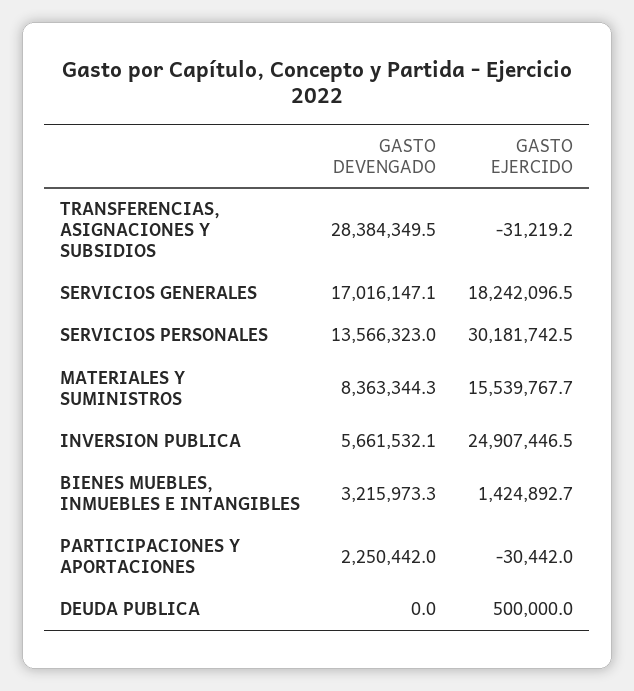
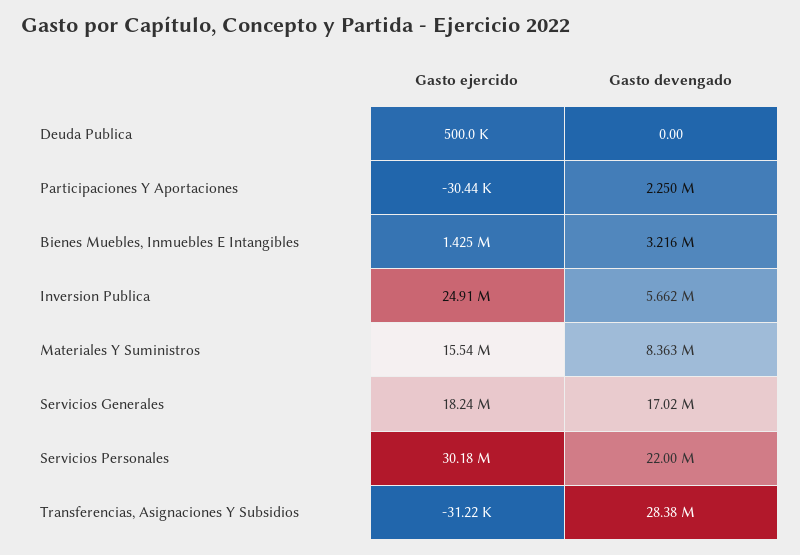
  {
    "GASTO DEVENGADO": {
      "TRANSFERENCIAS, ASIGNACIONES Y SUBSIDIOS": 28384349.5,
      "SERVICIOS GENERALES": 17016147.1,
-     "SERVICIOS PERSONALES": 13566323,
+     "SERVICIOS PERSONALES": 22000000,
      "MATERIALES Y SUMINISTROS": 8363344.3,
      "INVERSION PUBLICA": 5661532.1,
      "BIENES MUEBLES, INMUEBLES E INTANGIBLES": 3215973.3,
      "PARTICIPACIONES Y APORTACIONES": 2250442,
      "DEUDA PUBLICA": 0
    },
    "GASTO EJERCIDO": {
      "TRANSFERENCIAS, ASIGNACIONES Y SUBSIDIOS": -31219.2,
      "SERVICIOS GENERALES": 18242096.5,
      "SERVICIOS PERSONALES": 30181742.5,
      "MATERIALES Y SUMINISTROS": 15539767.7,
      "INVERSION PUBLICA": 24907446.5,
      "BIENES MUEBLES, INMUEBLES E INTANGIBLES": 1424892.7,
      "PARTICIPACIONES Y APORTACIONES": -30442,
      "DEUDA PUBLICA": 500000
    }
  }

